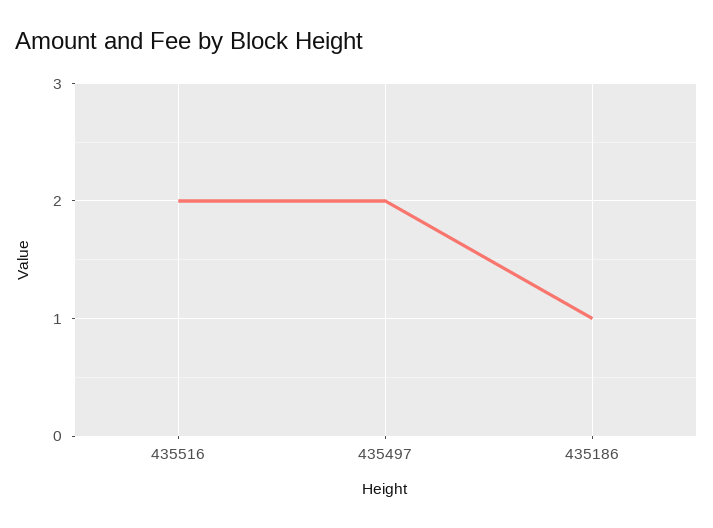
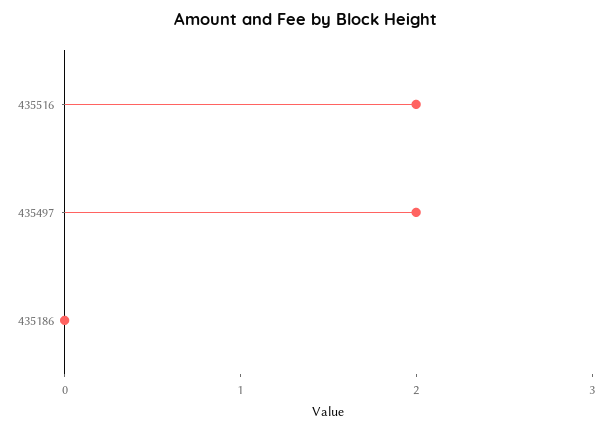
  {
    "435516": 2,
    "435497": 2,
-   "435186": 1
+   "435186": 0
  }

